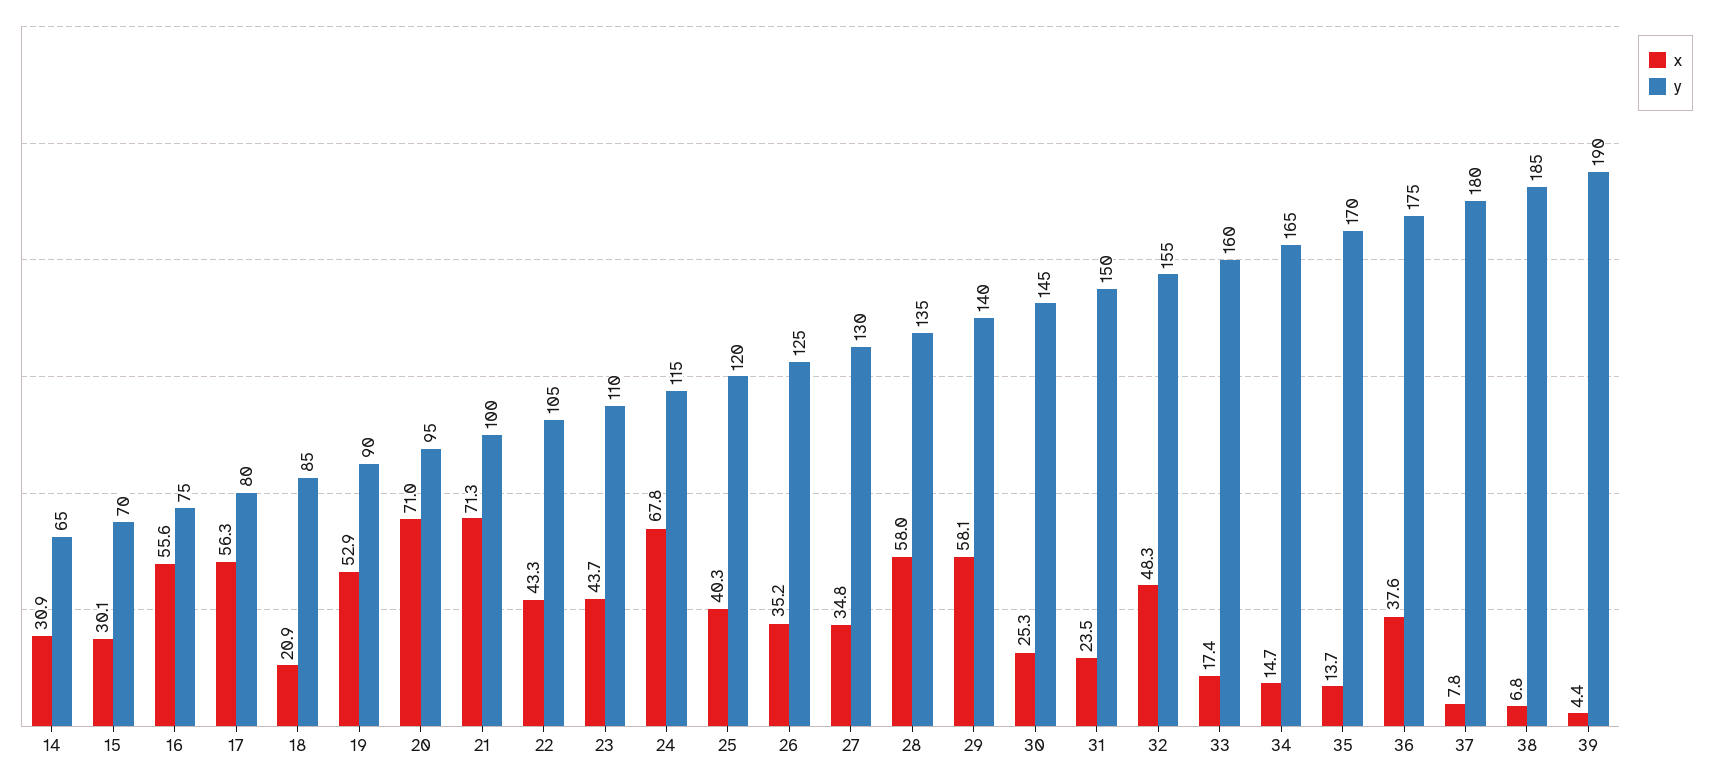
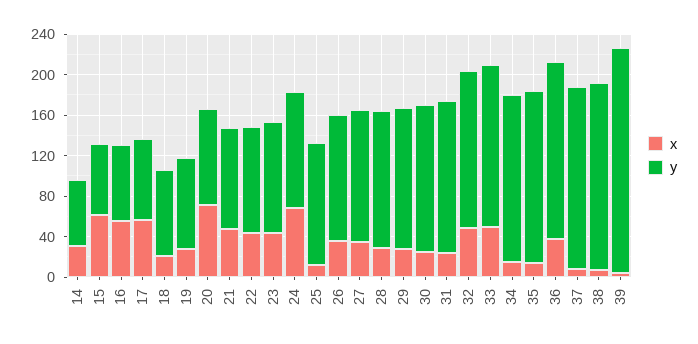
  {
    "x": {
      "14": 30.9,
-     "15": 30.1,
+     "15": 60,
      "16": 55.6,
      "17": 56.3,
      "18": 20.9,
-     "19": 52.9,
+     "19": 30,
      "20": 71,
-     "21": 71.3,
+     "21": 50,
      "22": 43.3,
      "23": 43.7,
      "24": 67.8,
-     "25": 40.3,
+     "25": 10,
      "26": 35.2,
      "27": 34.8,
-     "28": 58,
+     "28": 30,
-     "29": 58.1,
+     "29": 30,
      "30": 25.3,
      "31": 23.5,
      "32": 48.3,
-     "33": 17.4,
+     "33": 50,
      "34": 14.7,
      "35": 13.7,
      "36": 37.6,
      "37": 7.8,
      "38": 6.8,
      "39": 4.4
    },
    "y": {
      "14": 65,
      "15": 70,
      "16": 75,
      "17": 80,
      "18": 85,
      "19": 90,
      "20": 95,
      "21": 100,
      "22": 105,
      "23": 110,
      "24": 115,
      "25": 120,
      "26": 125,
      "27": 130,
      "28": 135,
      "29": 140,
      "30": 145,
      "31": 150,
      "32": 155,
      "33": 160,
      "34": 165,
      "35": 170,
      "36": 175,
      "37": 180,
      "38": 185,
-     "39": 190
+     "39": 220
    }
  }

